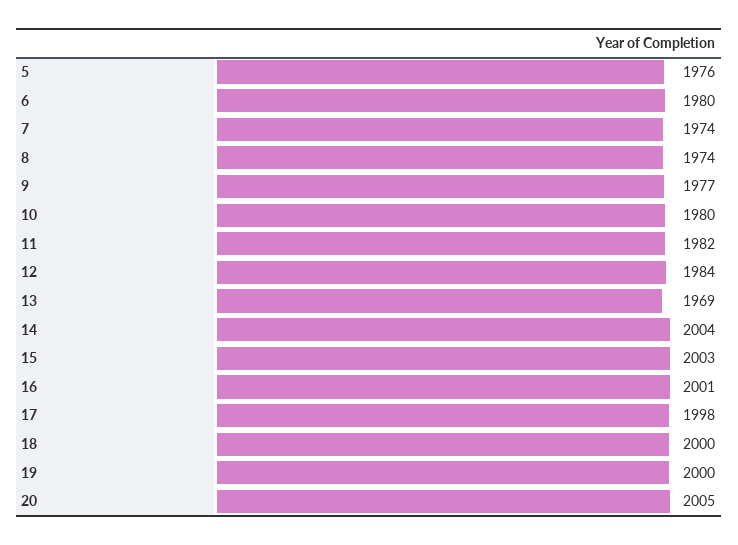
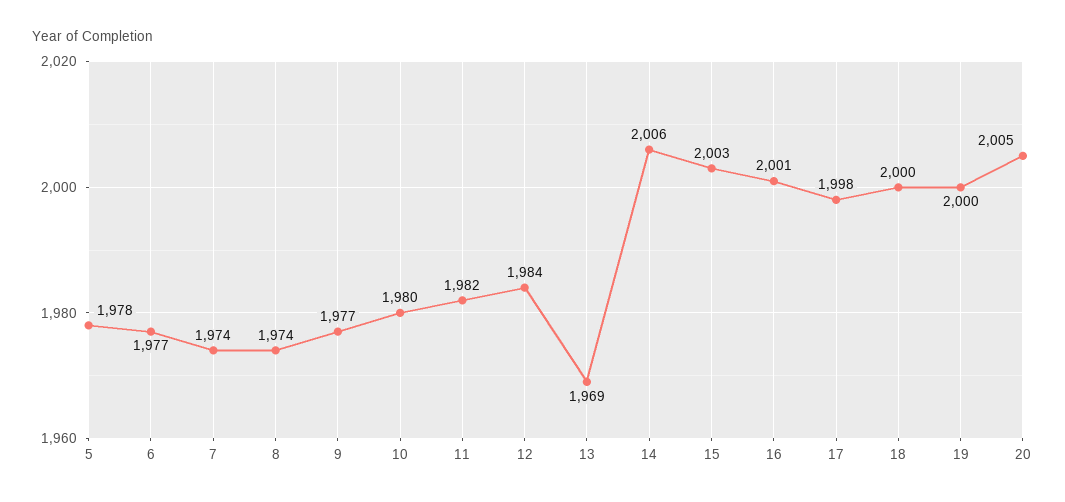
  {
-   "5": 1976,
+   "5": 1978,
-   "6": 1980,
+   "6": 1977,
    "7": 1974,
    "8": 1974,
    "9": 1977,
    "10": 1980,
    "11": 1982,
    "12": 1984,
    "13": 1969,
-   "14": 2004,
+   "14": 2006,
    "15": 2003,
    "16": 2001,
    "17": 1998,
    "18": 2000,
    "19": 2000,
    "20": 2005
  }

